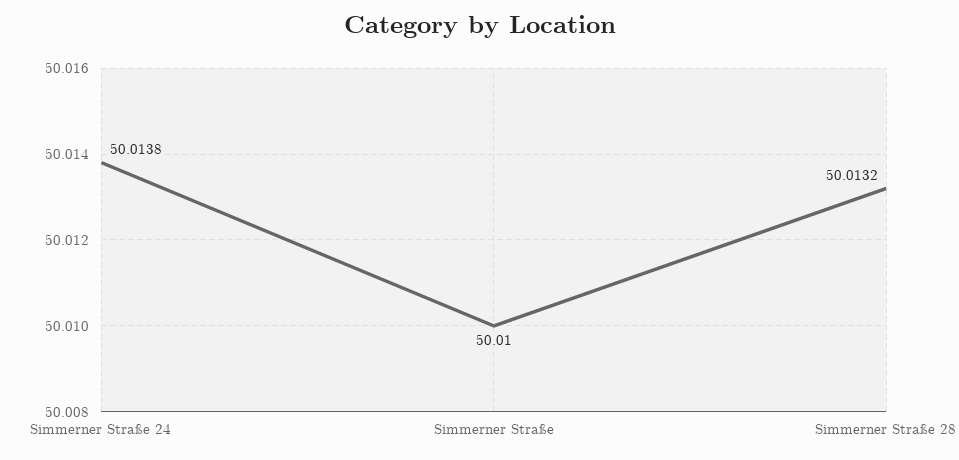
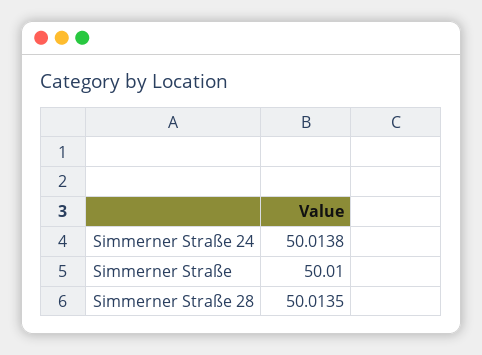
  {
    "Simmerner Straße 24": 50.0138,
    "Simmerner Straße": 50.01,
-   "Simmerner Straße 28": 50.0132
+   "Simmerner Straße 28": 50.0135
  }

